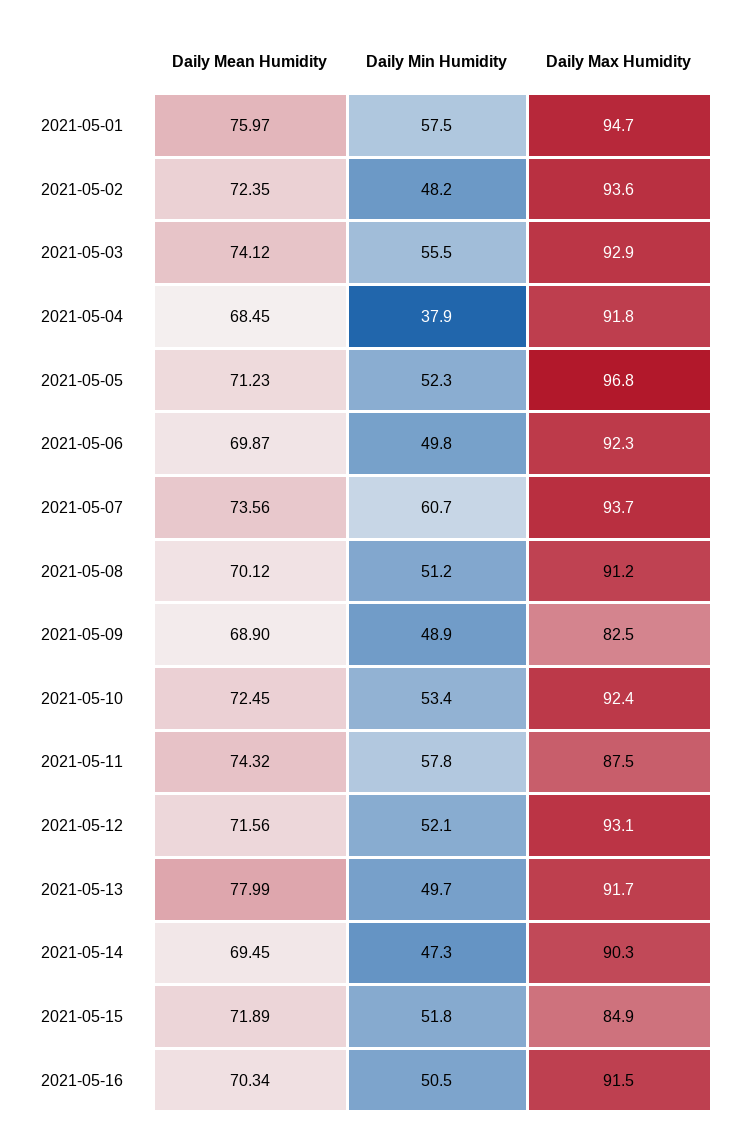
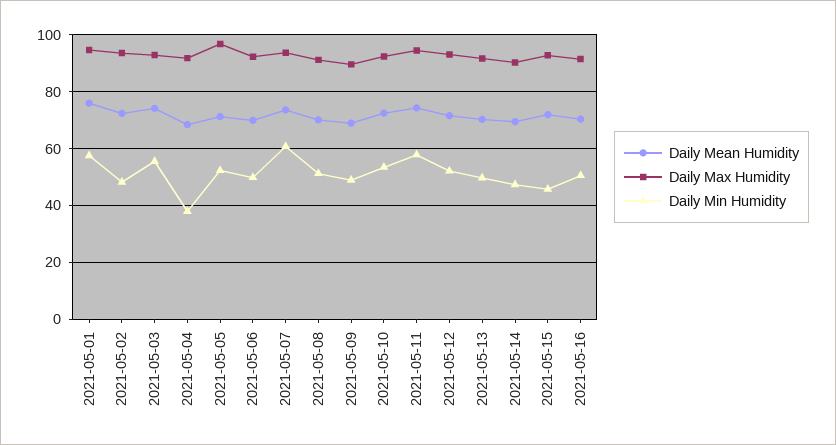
  {
    "Daily Mean Humidity": {
      "2021-05-01": 75.97,
      "2021-05-02": 72.35,
      "2021-05-03": 74.12,
      "2021-05-04": 68.45,
      "2021-05-05": 71.23,
      "2021-05-06": 69.87,
      "2021-05-07": 73.56,
      "2021-05-08": 70.12,
      "2021-05-09": 68.9,
      "2021-05-10": 72.45,
      "2021-05-11": 74.32,
      "2021-05-12": 71.56,
-     "2021-05-13": 77.99,
+     "2021-05-13": 70,
      "2021-05-14": 69.45,
      "2021-05-15": 71.89,
      "2021-05-16": 70.34
    },
    "Daily Min Humidity": {
      "2021-05-01": 57.5,
      "2021-05-02": 48.2,
      "2021-05-03": 55.5,
      "2021-05-04": 37.9,
      "2021-05-05": 52.3,
      "2021-05-06": 49.8,
      "2021-05-07": 60.7,
      "2021-05-08": 51.2,
      "2021-05-09": 48.9,
      "2021-05-10": 53.4,
      "2021-05-11": 57.8,
      "2021-05-12": 52.1,
      "2021-05-13": 49.7,
      "2021-05-14": 47.3,
-     "2021-05-15": 51.8,
+     "2021-05-15": 45,
      "2021-05-16": 50.5
    },
    "Daily Max Humidity": {
      "2021-05-01": 94.7,
      "2021-05-02": 93.6,
      "2021-05-03": 92.9,
      "2021-05-04": 91.8,
      "2021-05-05": 96.8,
      "2021-05-06": 92.3,
      "2021-05-07": 93.7,
      "2021-05-08": 91.2,
-     "2021-05-09": 82.5,
+     "2021-05-09": 90,
      "2021-05-10": 92.4,
-     "2021-05-11": 87.5,
+     "2021-05-11": 95,
      "2021-05-12": 93.1,
      "2021-05-13": 91.7,
      "2021-05-14": 90.3,
-     "2021-05-15": 84.9,
+     "2021-05-15": 92.5,
      "2021-05-16": 91.5
    }
  }

